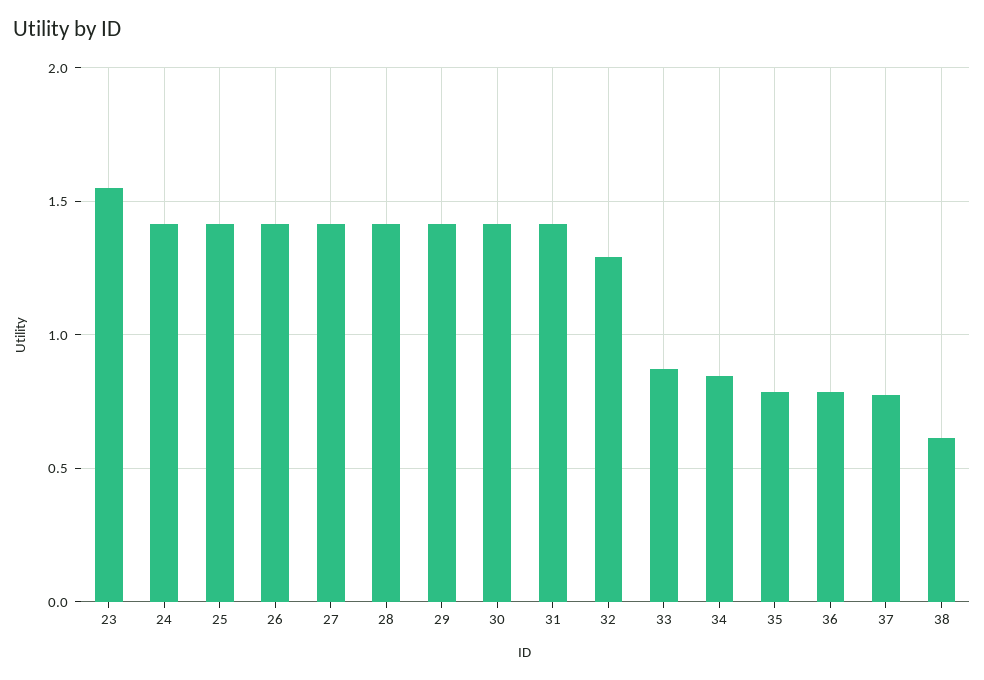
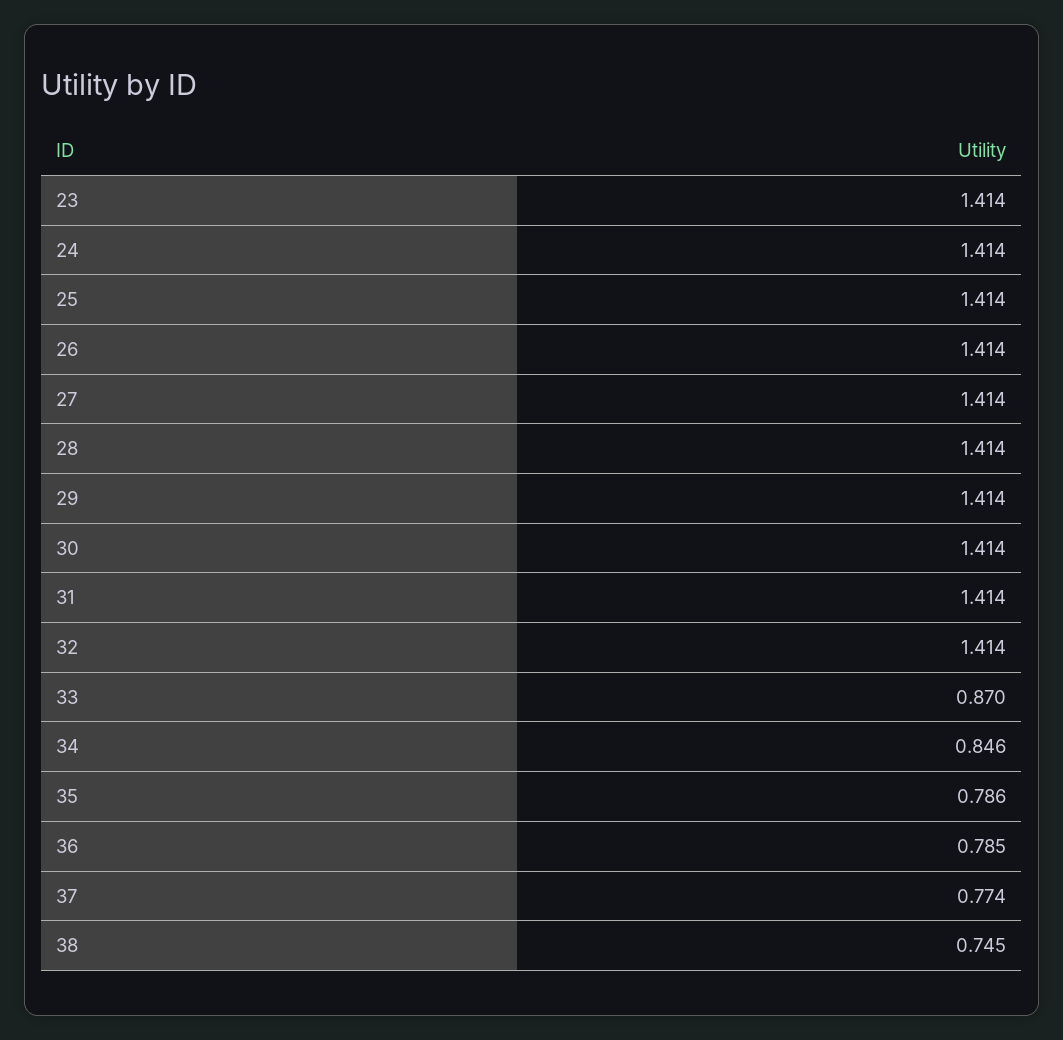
  {
-   "23": 1.55,
+   "23": 1.414,
    "24": 1.414,
    "25": 1.414,
    "26": 1.414,
    "27": 1.414,
    "28": 1.414,
    "29": 1.414,
    "30": 1.414,
    "31": 1.414,
-   "32": 1.3,
+   "32": 1.414,
    "33": 0.87,
    "34": 0.846,
    "35": 0.786,
    "36": 0.785,
    "37": 0.774,
-   "38": 0.6
+   "38": 0.745
  }

